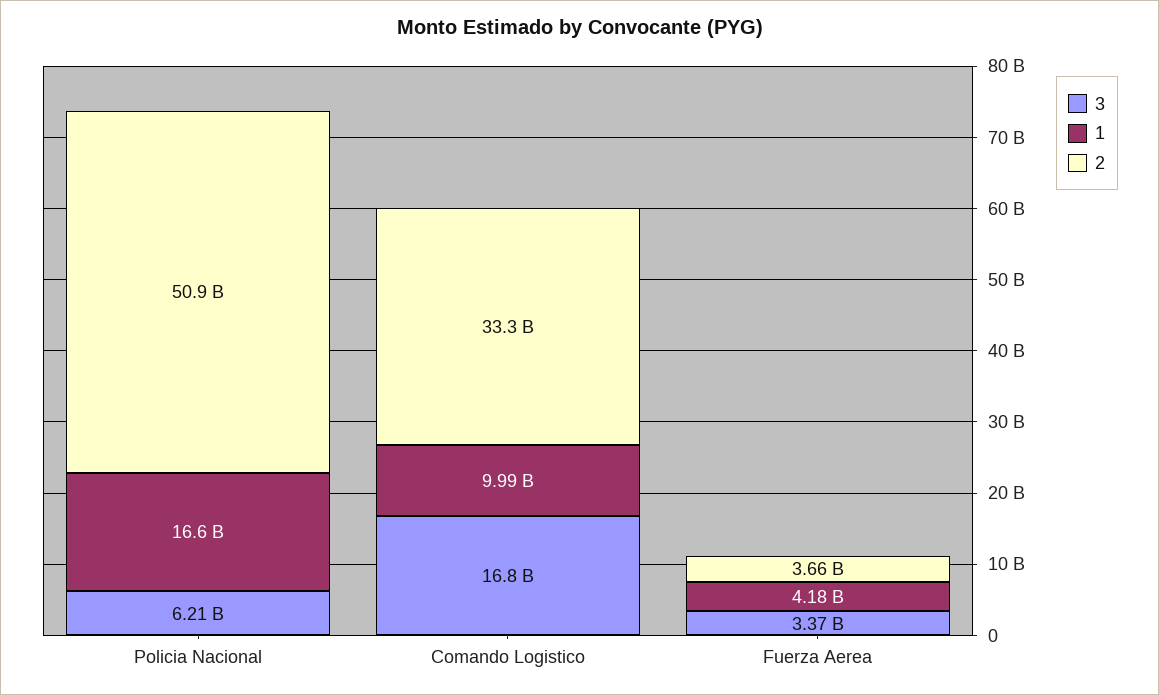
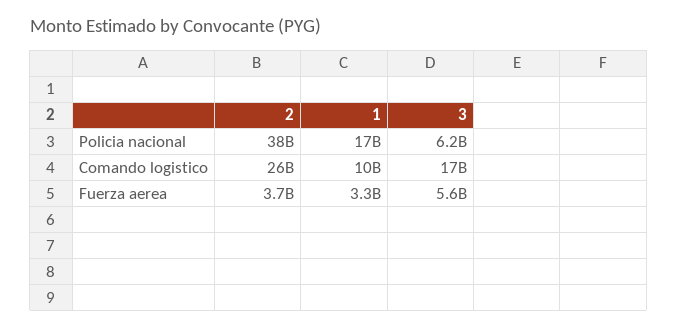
  {
    "3": {
      "Policia Nacional": 6210000000,
      "Comando Logistico": 16800000000,
-     "Fuerza Aerea": 3370000000
+     "Fuerza Aerea": 5600000000
    },
    "1": {
      "Policia Nacional": 16600000000,
      "Comando Logistico": 9990000000,
-     "Fuerza Aerea": 4180000000
+     "Fuerza Aerea": 3300000000
    },
    "2": {
-     "Policia Nacional": 50900000000,
+     "Policia Nacional": 38000000000,
-     "Comando Logistico": 33300000000,
+     "Comando Logistico": 26000000000,
      "Fuerza Aerea": 3660000000
    }
  }

